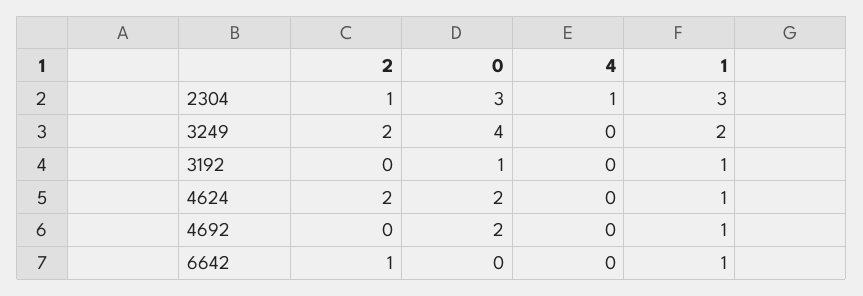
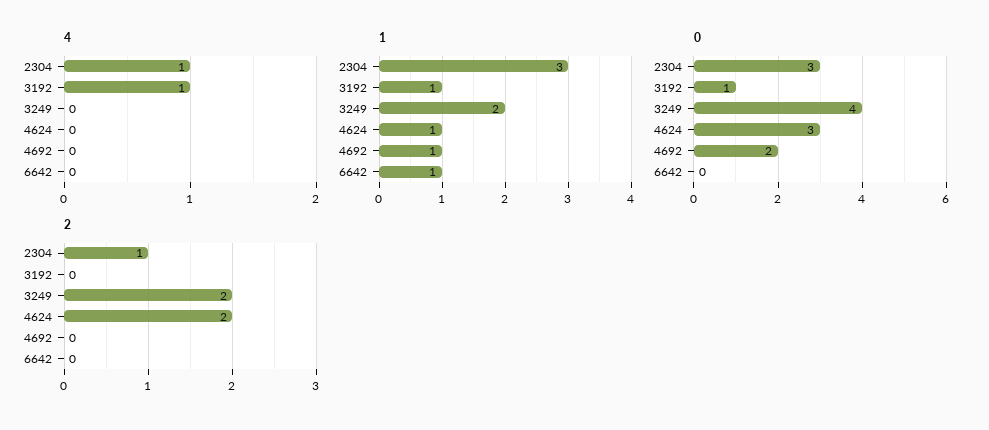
  {
    "2": {
      "2304": 1,
      "3249": 2,
      "3192": 0,
      "4624": 2,
      "4692": 0,
-     "6642": 1
+     "6642": 0
    },
    "0": {
      "2304": 3,
      "3249": 4,
      "3192": 1,
-     "4624": 2,
+     "4624": 3,
      "4692": 2,
      "6642": 0
    },
    "4": {
      "2304": 1,
      "3249": 0,
-     "3192": 0,
+     "3192": 1,
      "4624": 0,
      "4692": 0,
      "6642": 0
    },
    "1": {
      "2304": 3,
      "3249": 2,
      "3192": 1,
      "4624": 1,
      "4692": 1,
      "6642": 1
    }
  }

